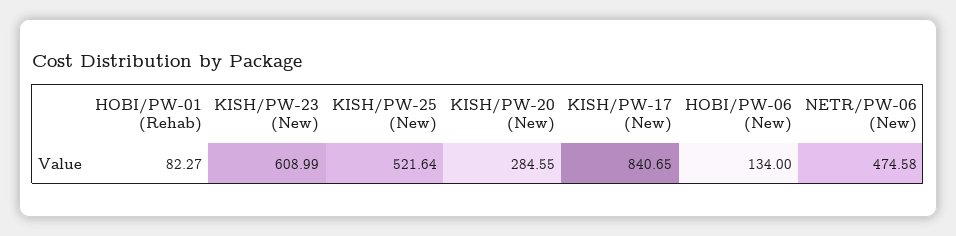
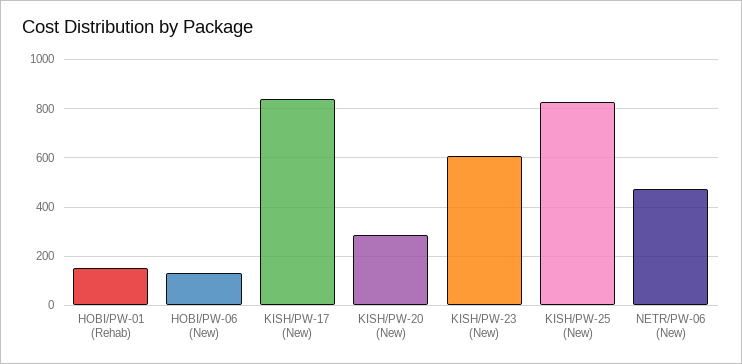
  {
-   "HOBI/PW-01 (Rehab)": 82.27,
+   "HOBI/PW-01 (Rehab)": 150,
    "KISH/PW-23 (New)": 608.99,
-   "KISH/PW-25 (New)": 521.64,
+   "KISH/PW-25 (New)": 825,
    "KISH/PW-20 (New)": 284.55,
    "KISH/PW-17 (New)": 840.65,
    "HOBI/PW-06 (New)": 134,
    "NETR/PW-06 (New)": 474.58
  }

